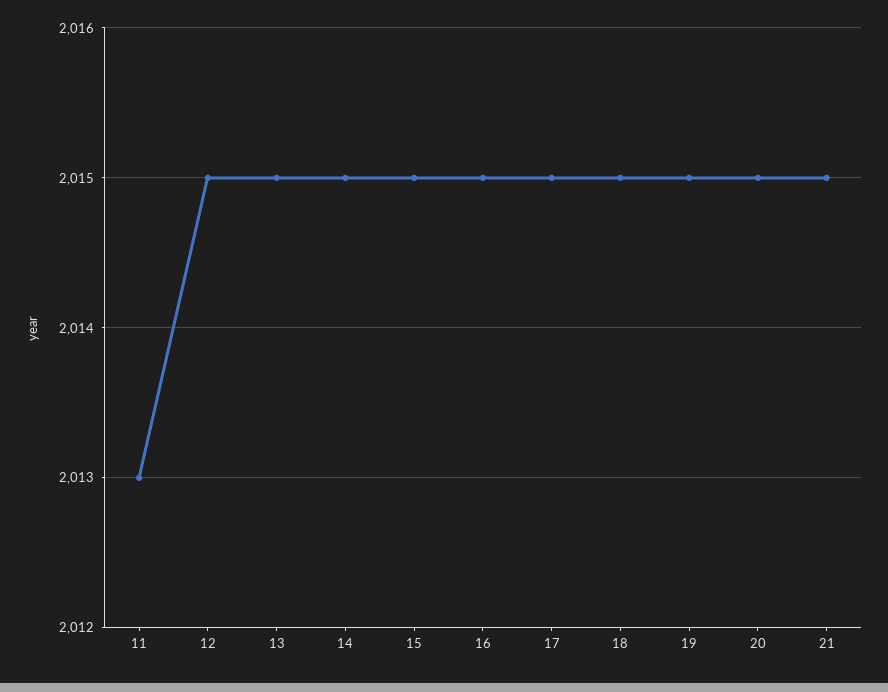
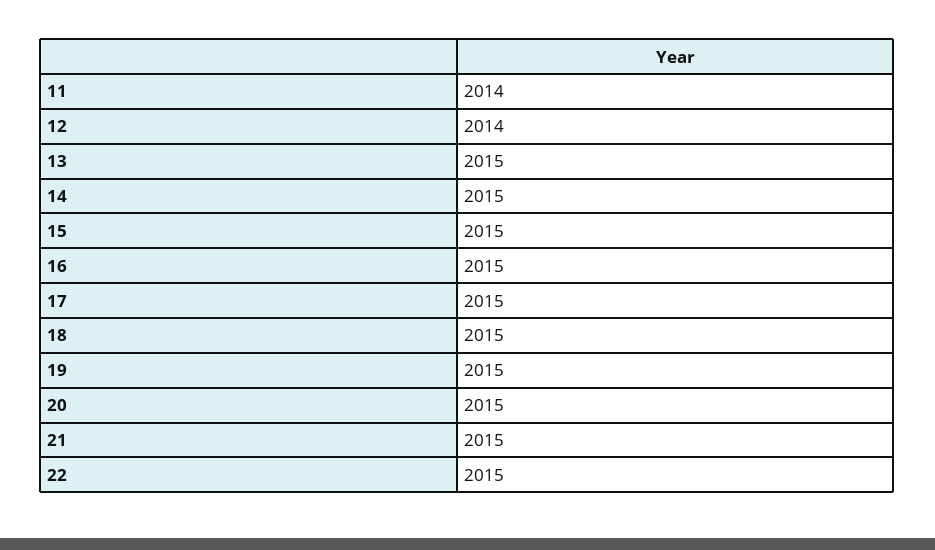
  {
-   "11": 2013,
+   "11": 2014,
-   "12": 2015,
+   "12": 2014,
    "13": 2015,
    "14": 2015,
    "15": 2015,
    "16": 2015,
    "17": 2015,
    "18": 2015,
    "19": 2015,
    "20": 2015,
-   "21": 2015
+   "21": 2015,
+   "22": 2015
  }

